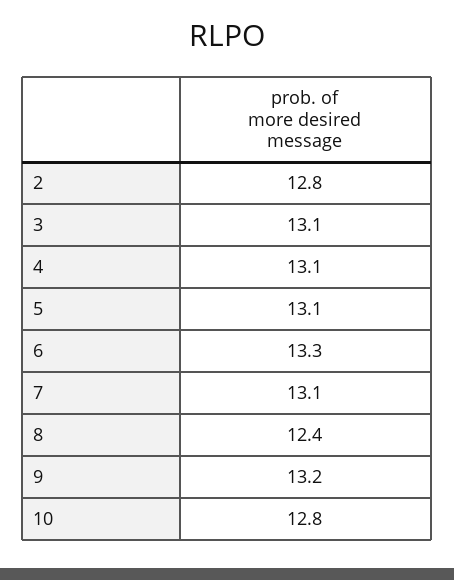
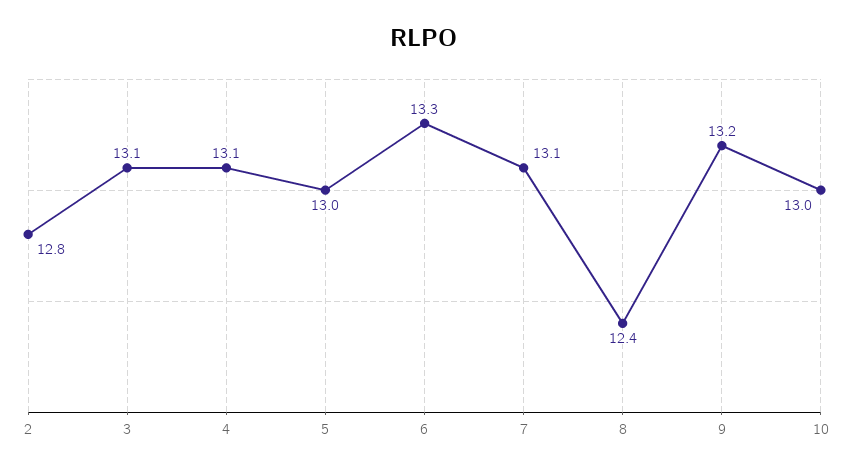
  {
    "2": 12.8,
    "3": 13.1,
    "4": 13.1,
-   "5": 13.1,
+   "5": 13,
    "6": 13.3,
    "7": 13.1,
    "8": 12.4,
    "9": 13.2,
-   "10": 12.8
+   "10": 13
  }

